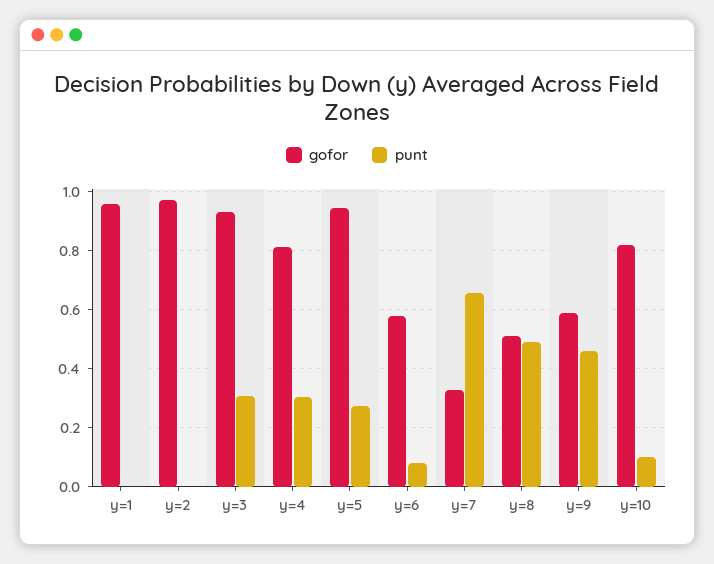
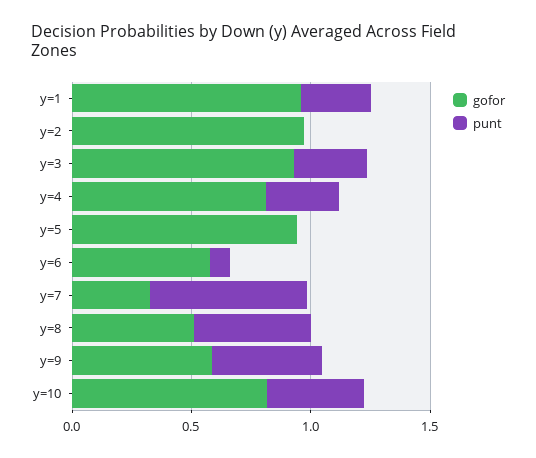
  {
    "gofor": {
      "y=1": 0.95,
      "y=2": 0.975,
      "y=3": 0.925,
      "y=4": 0.8,
      "y=5": 0.95,
      "y=6": 0.575,
      "y=7": 0.325,
      "y=8": 0.5,
      "y=9": 0.575,
      "y=10": 0.825
    },
    "punt": {
-     "y=1": 0,
+     "y=1": 0.3,
      "y=2": 0,
      "y=3": 0.3,
      "y=4": 0.3,
-     "y=5": 0.275,
+     "y=5": 0,
      "y=6": 0.075,
      "y=7": 0.65,
      "y=8": 0.5,
      "y=9": 0.45,
-     "y=10": 0.1
+     "y=10": 0.4
    }
  }

